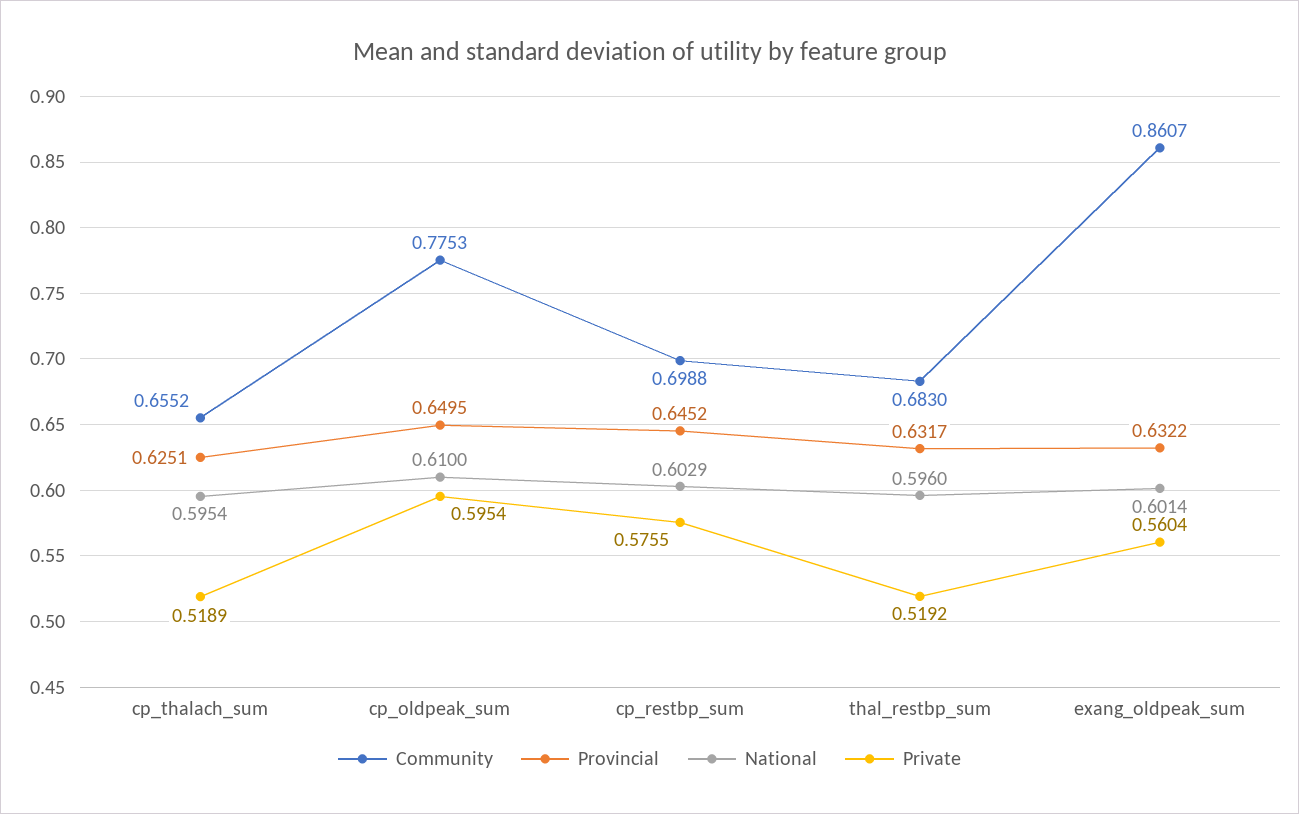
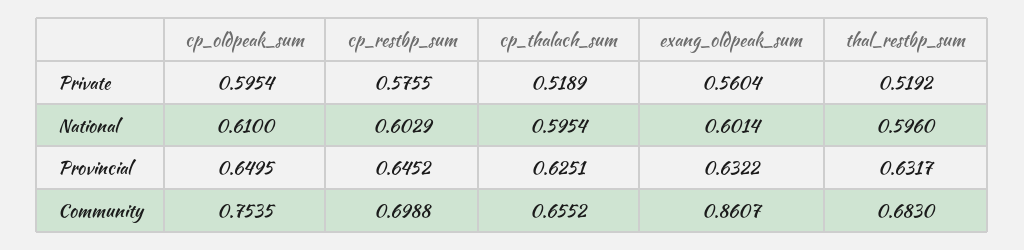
  {
    "Community": {
      "cp_thalach_sum": 0.6552,
-     "cp_oldpeak_sum": 0.7753,
+     "cp_oldpeak_sum": 0.7535,
      "cp_restbp_sum": 0.6988,
      "thal_restbp_sum": 0.683,
      "exang_oldpeak_sum": 0.8607
    },
    "Provincial": {
      "cp_thalach_sum": 0.6251,
      "cp_oldpeak_sum": 0.6495,
      "cp_restbp_sum": 0.6452,
      "thal_restbp_sum": 0.6317,
      "exang_oldpeak_sum": 0.6322
    },
    "National": {
      "cp_thalach_sum": 0.5954,
      "cp_oldpeak_sum": 0.61,
      "cp_restbp_sum": 0.6029,
      "thal_restbp_sum": 0.596,
      "exang_oldpeak_sum": 0.6014
    },
    "Private": {
      "cp_thalach_sum": 0.5189,
      "cp_oldpeak_sum": 0.5954,
      "cp_restbp_sum": 0.5755,
      "thal_restbp_sum": 0.5192,
      "exang_oldpeak_sum": 0.5604
    }
  }

